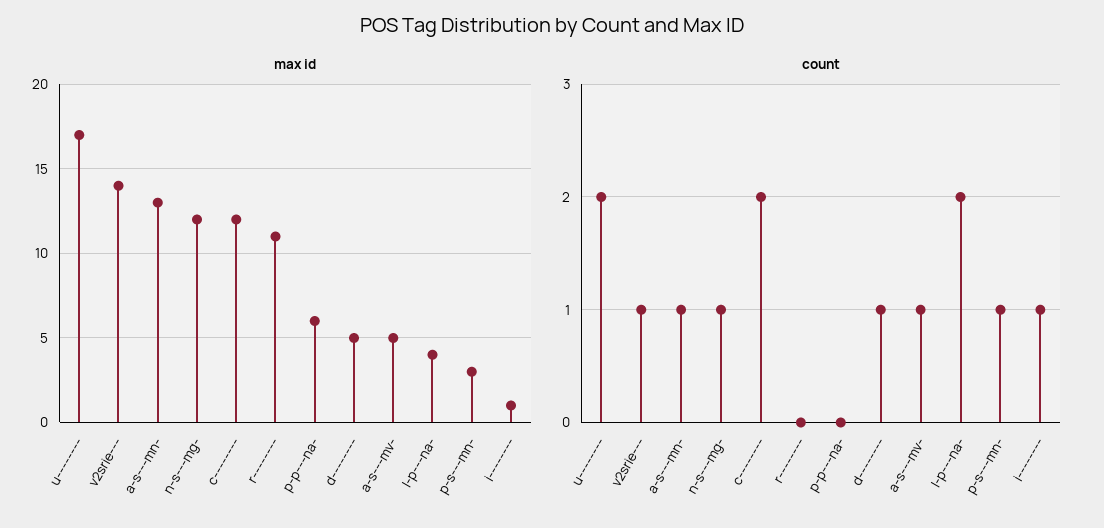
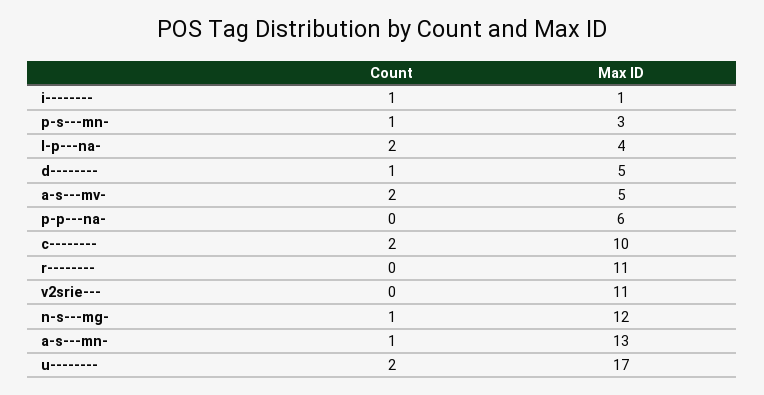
  {
    "max id": {
      "u--------": 17,
-     "v2srie---": 14,
+     "v2srie---": 11,
      "a-s---mn-": 13,
      "n-s---mg-": 12,
-     "c--------": 12,
+     "c--------": 10,
      "r--------": 11,
      "p-p---na-": 6,
      "d--------": 5,
      "a-s---mv-": 5,
      "l-p---na-": 4,
      "p-s---mn-": 3,
      "i--------": 1
    },
    "count": {
      "u--------": 2,
-     "v2srie---": 1,
+     "v2srie---": 0,
      "a-s---mn-": 1,
      "n-s---mg-": 1,
      "c--------": 2,
      "r--------": 0,
      "p-p---na-": 0,
      "d--------": 1,
-     "a-s---mv-": 1,
+     "a-s---mv-": 2,
      "l-p---na-": 2,
      "p-s---mn-": 1,
      "i--------": 1
    }
  }

